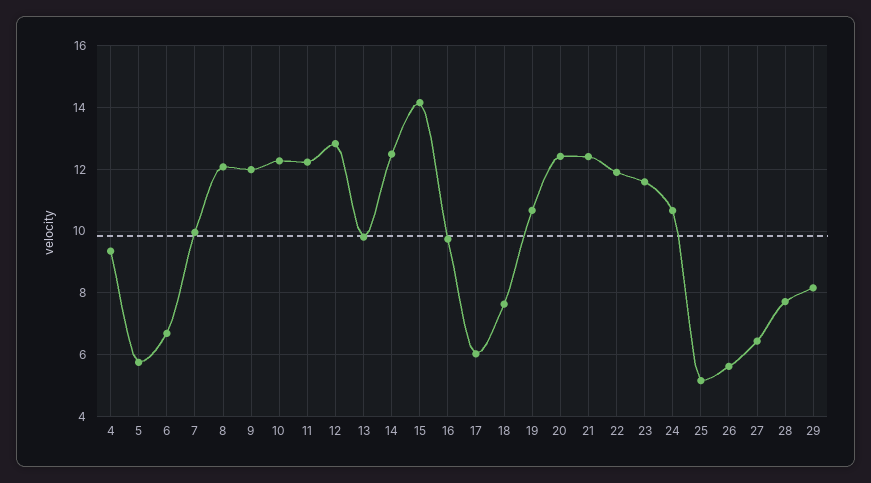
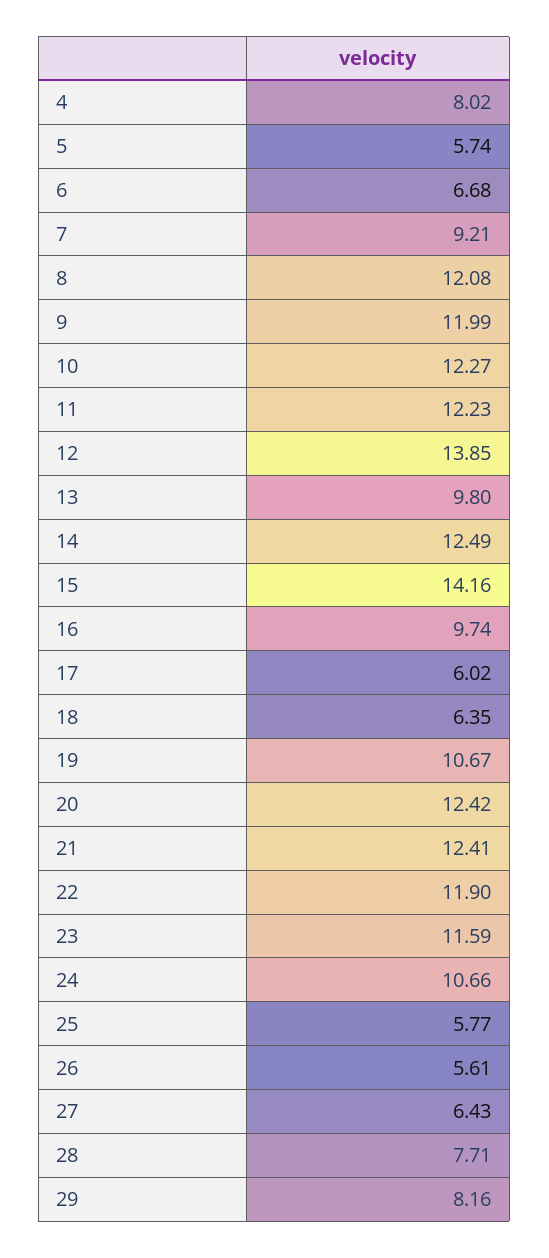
  {
-   "4": 9.4,
+   "4": 8.02,
    "5": 5.74,
    "6": 6.68,
-   "7": 10,
+   "7": 9.21,
    "8": 12.08,
    "9": 11.99,
    "10": 12.27,
    "11": 12.23,
-   "12": 12.8,
+   "12": 13.85,
    "13": 9.8,
    "14": 12.49,
    "15": 14.16,
    "16": 9.74,
    "17": 6.02,
-   "18": 7.6,
+   "18": 6.35,
    "19": 10.67,
    "20": 12.42,
    "21": 12.41,
    "22": 11.9,
    "23": 11.59,
    "24": 10.66,
-   "25": 5.2,
+   "25": 5.77,
    "26": 5.61,
    "27": 6.43,
    "28": 7.71,
    "29": 8.16
  }

